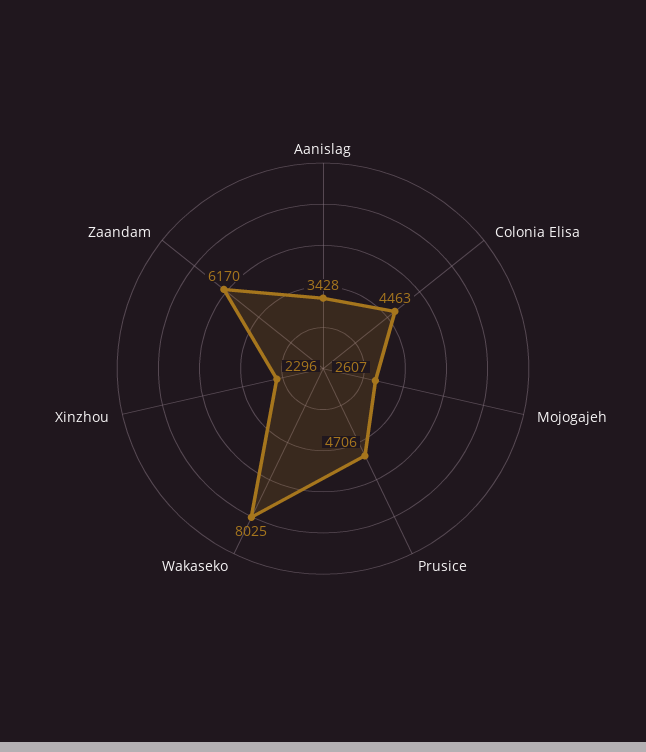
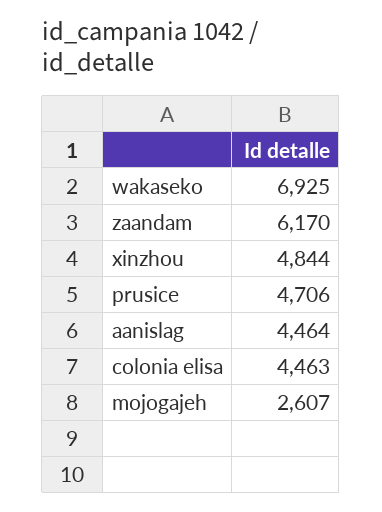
  {
-   "Aanislag": 3428,
+   "Aanislag": 4464,
    "Colonia Elisa": 4463,
    "Mojogajeh": 2607,
    "Prusice": 4706,
-   "Wakaseko": 8025,
+   "Wakaseko": 6925,
-   "Xinzhou": 2296,
+   "Xinzhou": 4844,
    "Zaandam": 6170
  }

